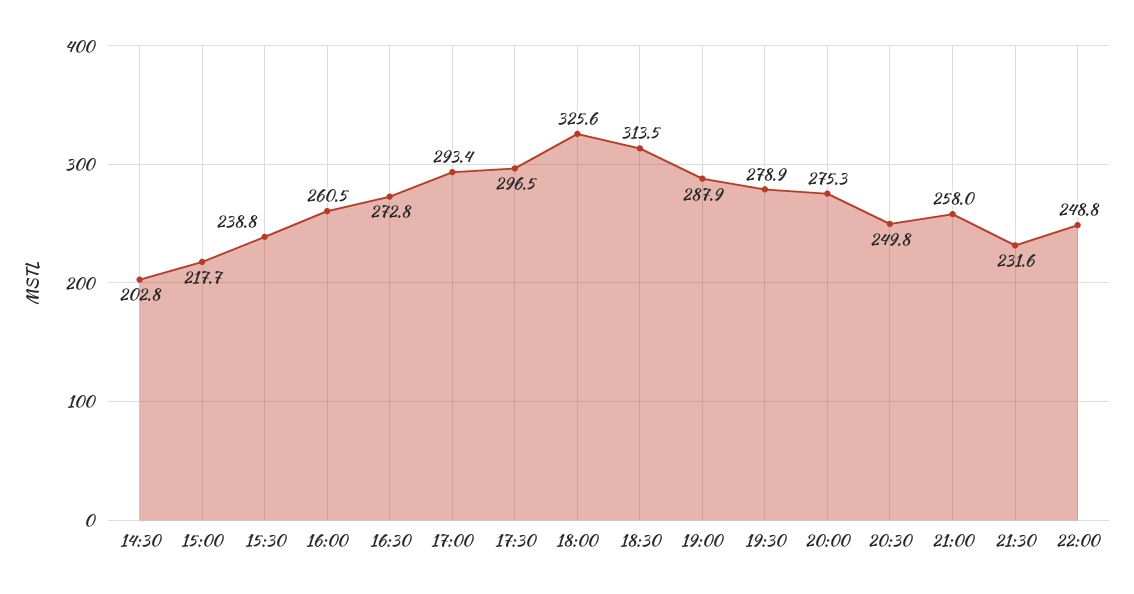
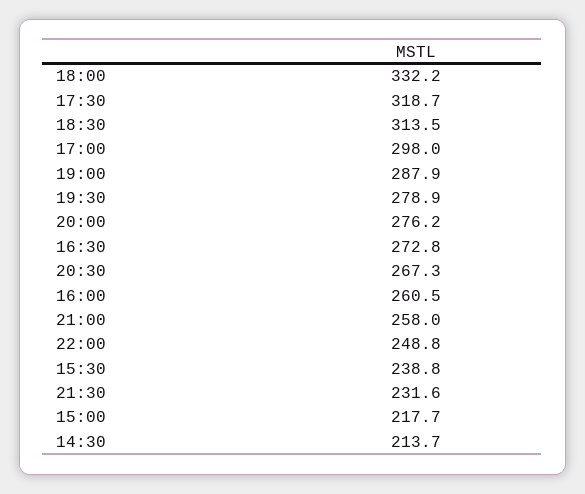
  {
-   "14:30": 202.8,
+   "14:30": 213.7,
    "15:00": 217.7,
    "15:30": 238.8,
    "16:00": 260.5,
    "16:30": 272.8,
-   "17:00": 293.4,
+   "17:00": 298,
-   "17:30": 296.5,
+   "17:30": 318.7,
-   "18:00": 325.6,
+   "18:00": 332.2,
    "18:30": 313.5,
    "19:00": 287.9,
    "19:30": 278.9,
-   "20:00": 275.3,
+   "20:00": 276.2,
-   "20:30": 249.8,
+   "20:30": 267.3,
    "21:00": 258,
    "21:30": 231.6,
    "22:00": 248.8
  }

